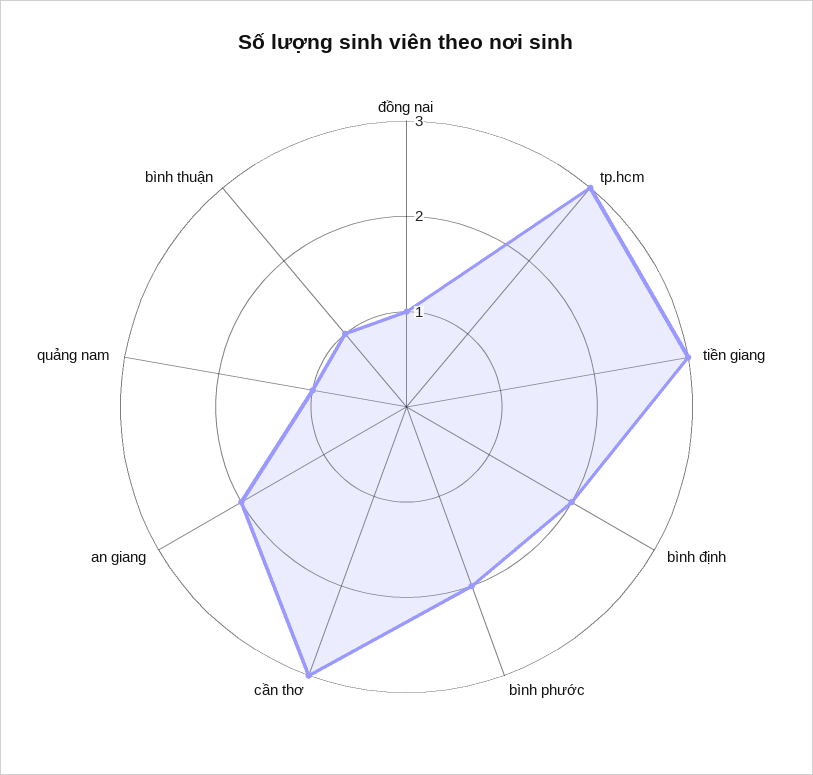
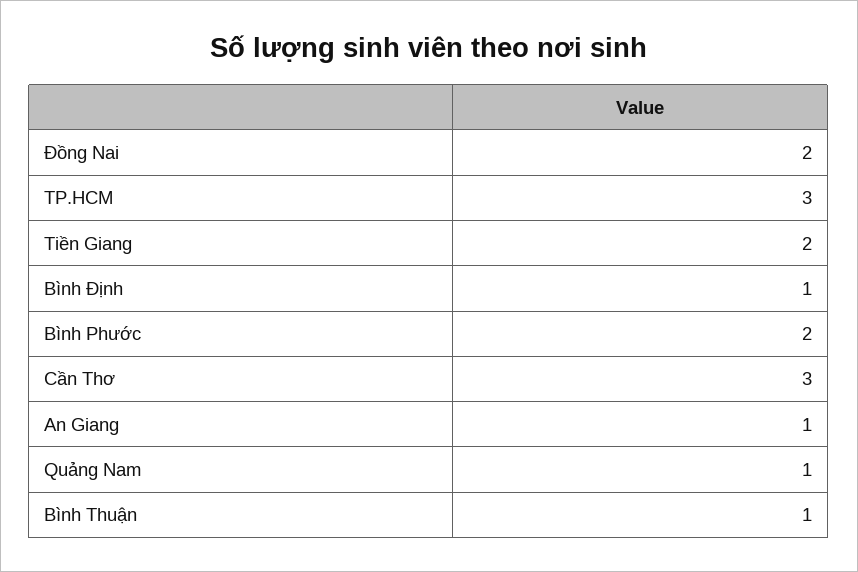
  {
-   "đồng nai": 1,
+   "đồng nai": 2,
    "tp.hcm": 3,
-   "tiền giang": 3,
+   "tiền giang": 2,
-   "bình định": 2,
+   "bình định": 1,
    "bình phước": 2,
    "cần thơ": 3,
-   "an giang": 2,
+   "an giang": 1,
    "quảng nam": 1,
    "bình thuận": 1
  }

